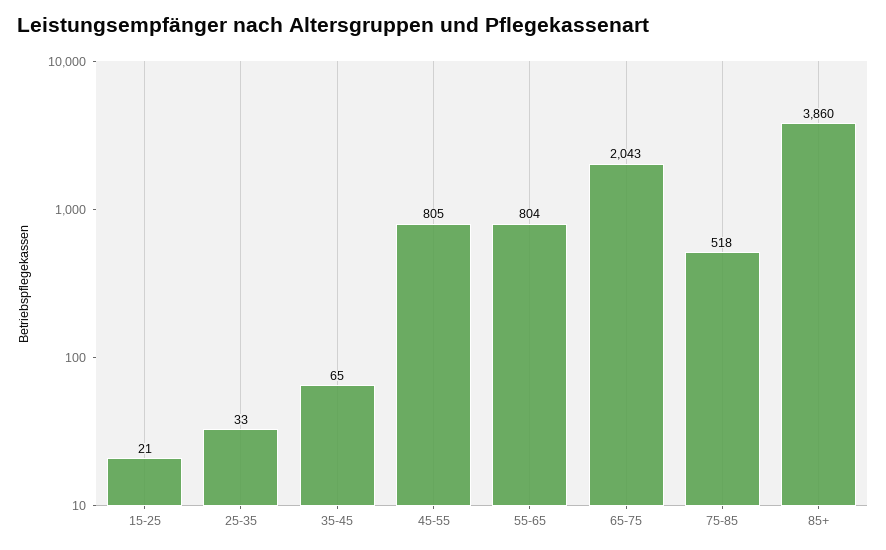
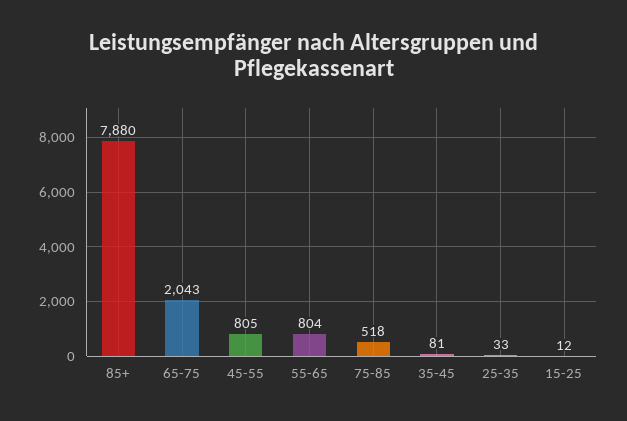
  {
-   "15-25": 21,
+   "15-25": 12,
    "25-35": 33,
-   "35-45": 65,
+   "35-45": 81,
    "45-55": 805,
    "55-65": 804,
    "65-75": 2043,
    "75-85": 518,
-   "85+": 3860
+   "85+": 7880
  }

